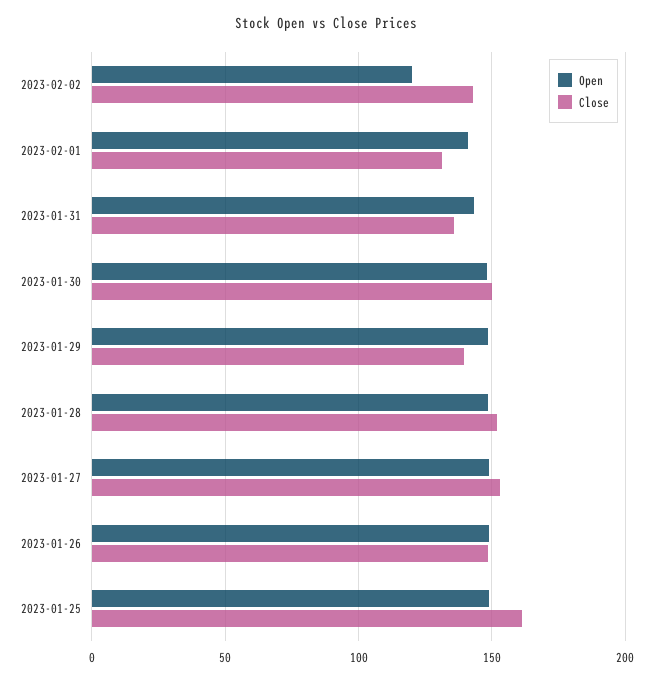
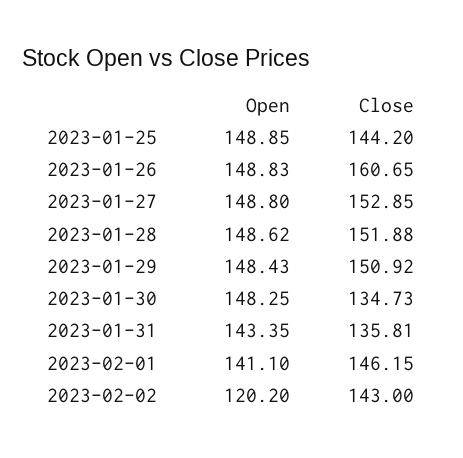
  {
    "Open": {
      "2023-02-02": 120.2,
      "2023-02-01": 141.1,
      "2023-01-31": 143.35,
      "2023-01-30": 148.25,
      "2023-01-29": 148.43,
      "2023-01-28": 148.62,
      "2023-01-27": 148.8,
      "2023-01-26": 148.83,
      "2023-01-25": 148.85
    },
    "Close": {
      "2023-02-02": 143,
-     "2023-02-01": 130,
+     "2023-02-01": 146.15,
      "2023-01-31": 135.81,
-     "2023-01-30": 150,
+     "2023-01-30": 134.73,
-     "2023-01-29": 140,
+     "2023-01-29": 150.92,
      "2023-01-28": 151.88,
      "2023-01-27": 152.85,
-     "2023-01-26": 150,
+     "2023-01-26": 160.65,
-     "2023-01-25": 160
+     "2023-01-25": 144.2
    }
  }

